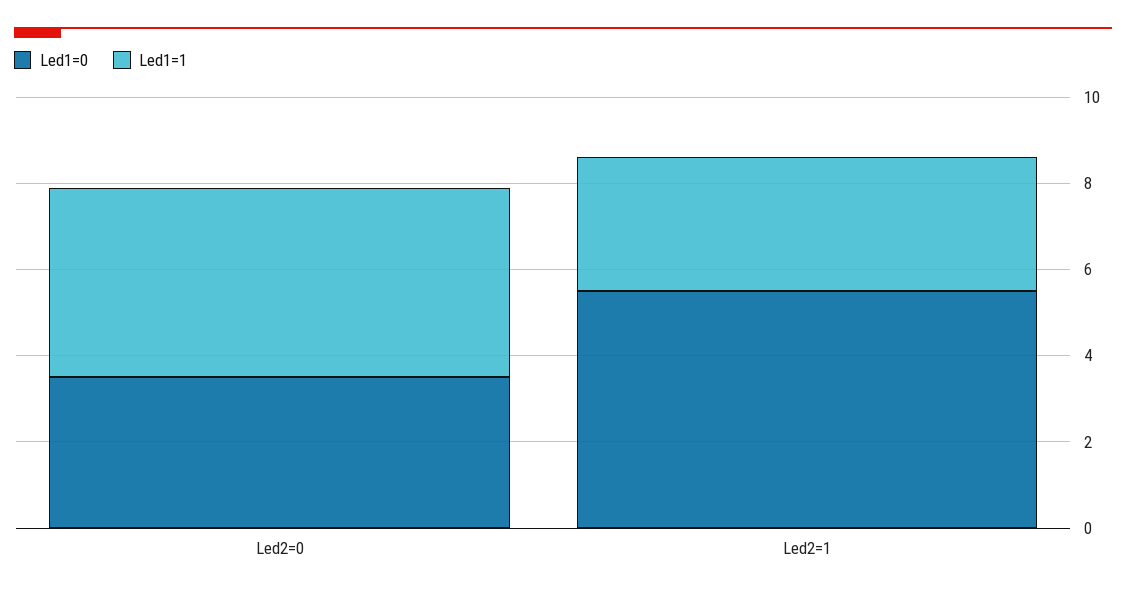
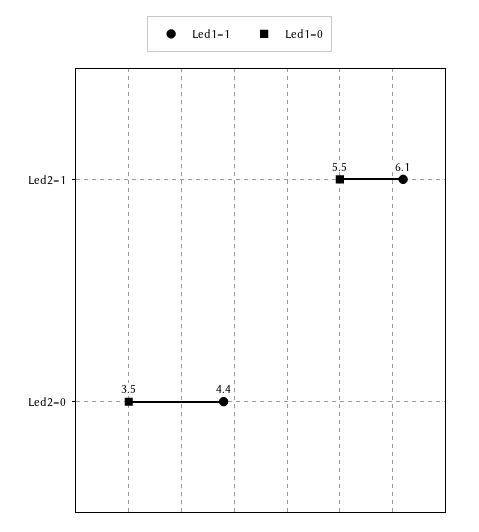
  {
    "Led1=0": {
      "Led2=0": 3.5,
      "Led2=1": 5.5
    },
    "Led1=1": {
      "Led2=0": 4.4,
-     "Led2=1": 3
+     "Led2=1": 6.1
    }
  }

